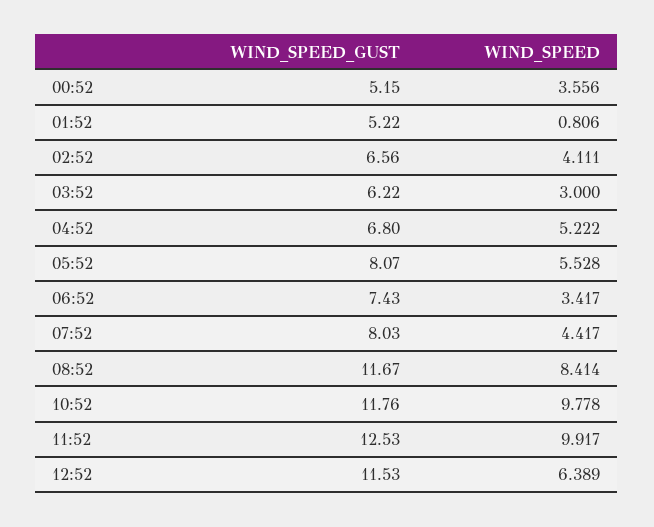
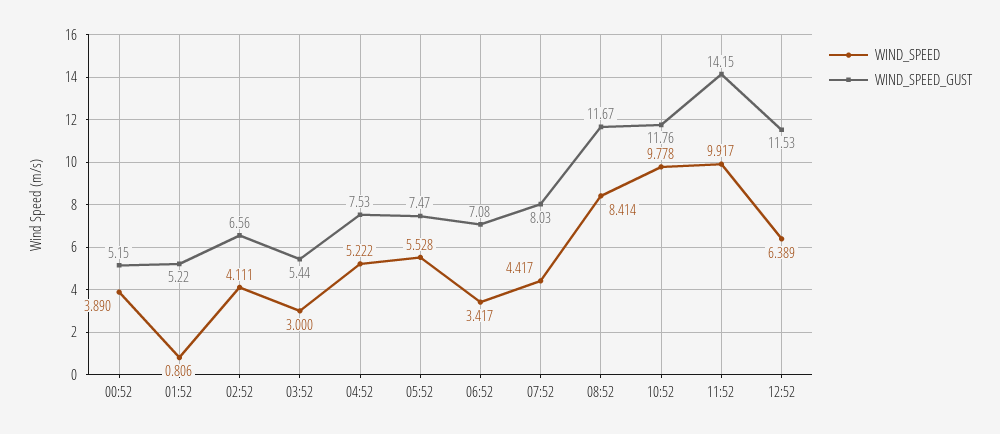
  {
    "WIND_SPEED_GUST": {
      "00:52": 5.15,
      "01:52": 5.22,
      "02:52": 6.56,
-     "03:52": 6.22,
+     "03:52": 5.44,
-     "04:52": 6.8,
+     "04:52": 7.53,
-     "05:52": 8.07,
+     "05:52": 7.47,
-     "06:52": 7.43,
+     "06:52": 7.08,
      "07:52": 8.03,
      "08:52": 11.67,
      "10:52": 11.76,
-     "11:52": 12.53,
+     "11:52": 14.15,
      "12:52": 11.53
    },
    "WIND_SPEED": {
-     "00:52": 3.556,
+     "00:52": 3.89,
      "01:52": 0.806,
      "02:52": 4.111,
      "03:52": 3,
      "04:52": 5.222,
      "05:52": 5.528,
      "06:52": 3.417,
      "07:52": 4.417,
      "08:52": 8.414,
      "10:52": 9.778,
      "11:52": 9.917,
      "12:52": 6.389
    }
  }

